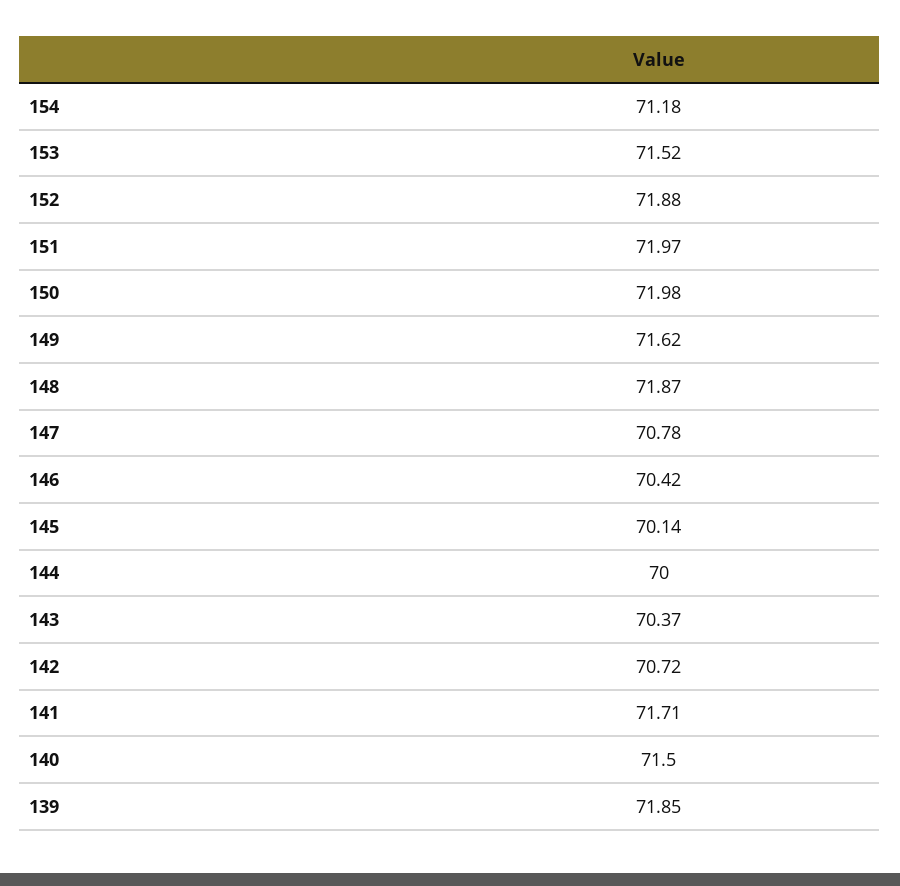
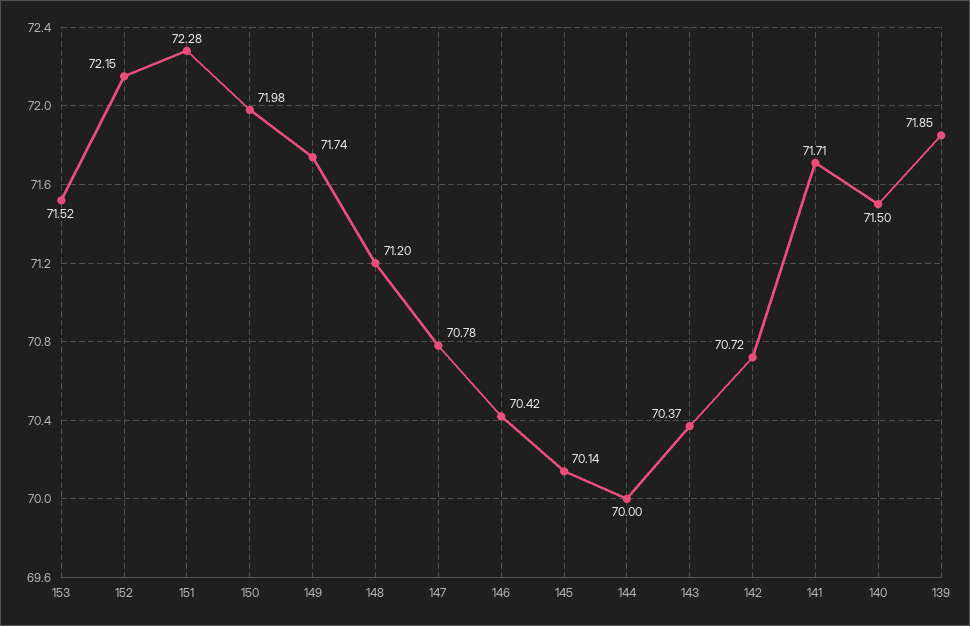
  {
-   "154": 71.18,
    "153": 71.52,
-   "152": 71.88,
+   "152": 72.15,
-   "151": 71.97,
+   "151": 72.28,
    "150": 71.98,
-   "149": 71.62,
+   "149": 71.74,
-   "148": 71.87,
+   "148": 71.2,
    "147": 70.78,
    "146": 70.42,
    "145": 70.14,
    "144": 70,
    "143": 70.37,
    "142": 70.72,
    "141": 71.71,
    "140": 71.5,
    "139": 71.85
  }

